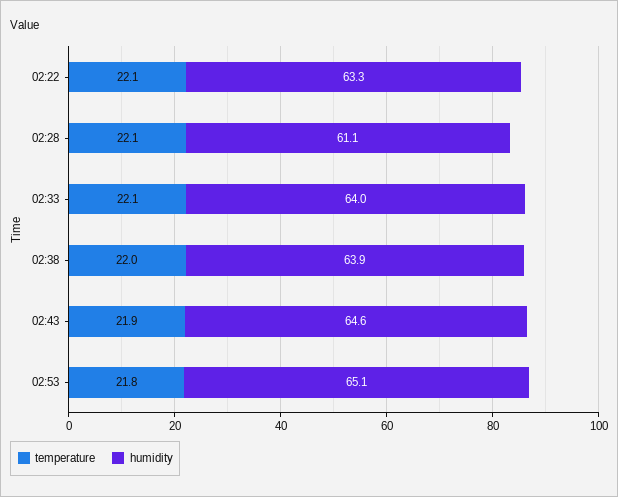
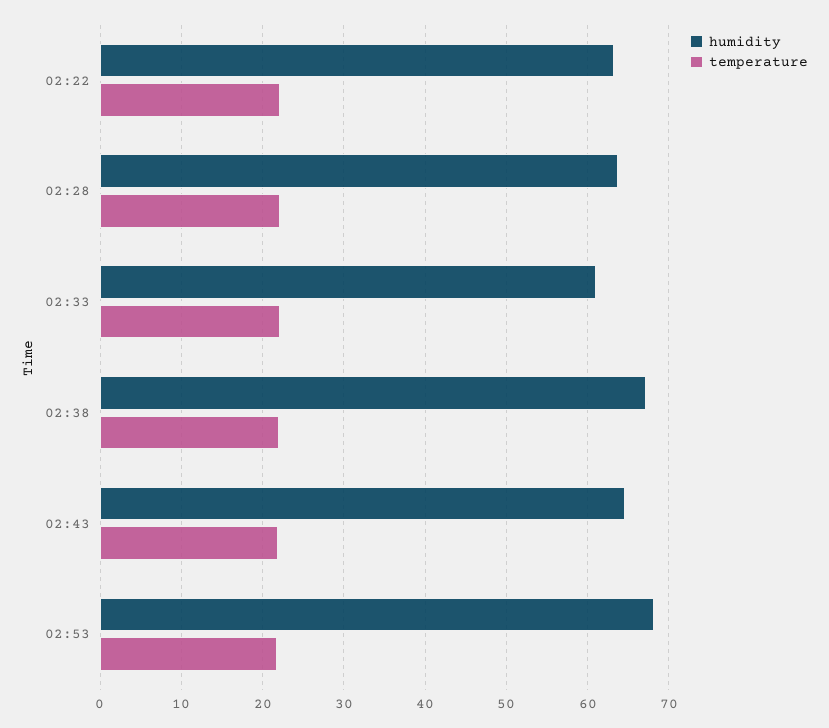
  {
    "temperature": {
      "02:22": 22.1,
      "02:28": 22.1,
      "02:33": 22.1,
      "02:38": 22,
      "02:43": 21.9,
      "02:53": 21.8
    },
    "humidity": {
      "02:22": 63.3,
-     "02:28": 61.1,
+     "02:28": 64,
-     "02:33": 64,
+     "02:33": 61,
-     "02:38": 63.9,
+     "02:38": 67,
      "02:43": 64.6,
-     "02:53": 65.1
+     "02:53": 68
    }
  }

